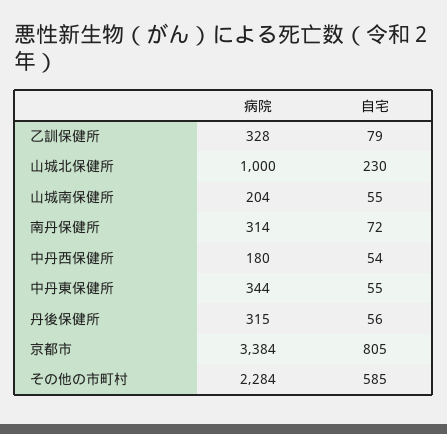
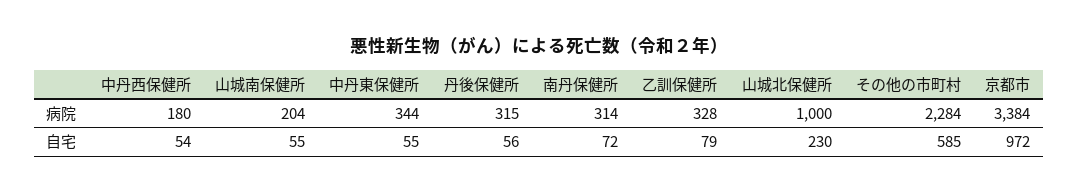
  {
    "病院": {
      "乙訓保健所": 328,
      "山城北保健所": 1000,
      "山城南保健所": 204,
      "南丹保健所": 314,
      "中丹西保健所": 180,
      "中丹東保健所": 344,
      "丹後保健所": 315,
      "京都市": 3384,
      "その他の市町村": 2284
    },
    "自宅": {
      "乙訓保健所": 79,
      "山城北保健所": 230,
      "山城南保健所": 55,
      "南丹保健所": 72,
      "中丹西保健所": 54,
      "中丹東保健所": 55,
      "丹後保健所": 56,
-     "京都市": 805,
+     "京都市": 972,
      "その他の市町村": 585
    }
  }

